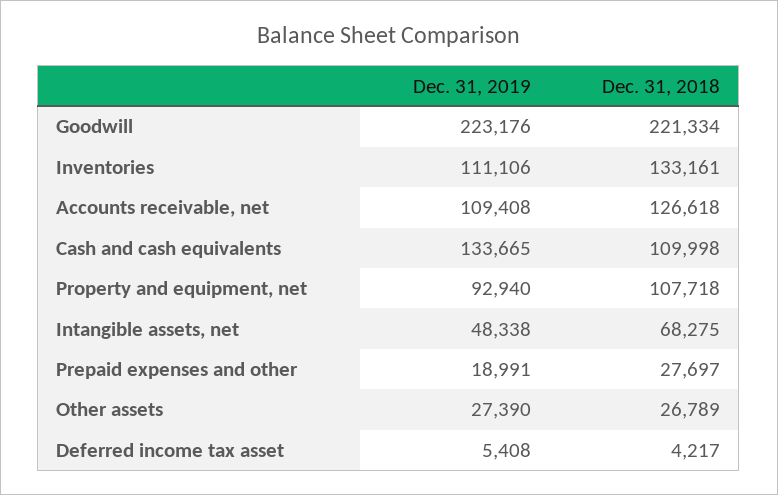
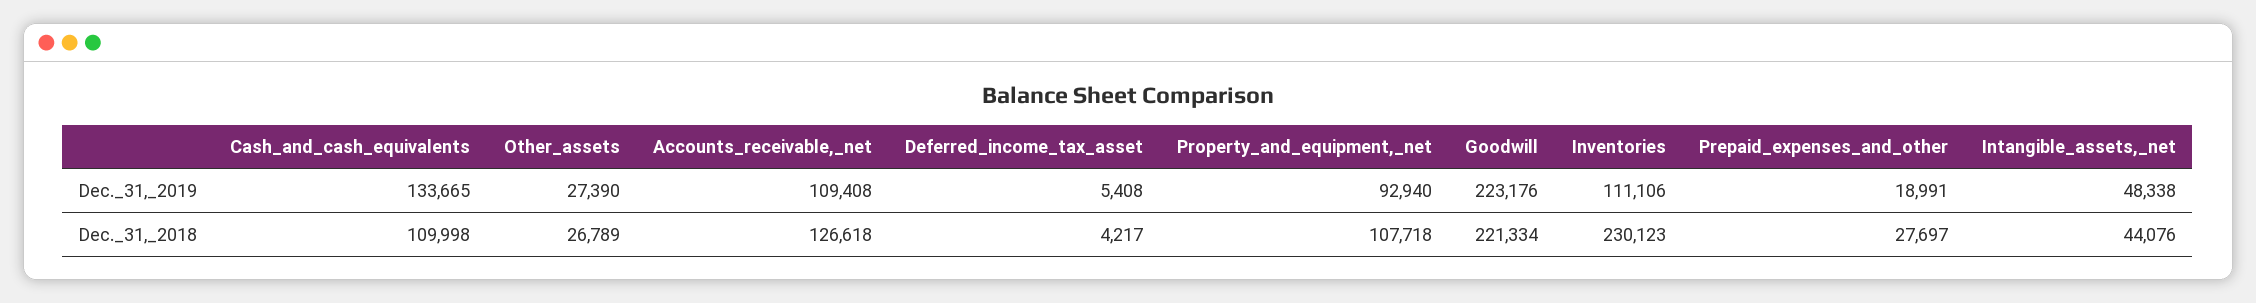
  {
    "Dec. 31, 2019": {
      "Goodwill": 223176,
      "Inventories": 111106,
      "Accounts receivable, net": 109408,
      "Cash and cash equivalents": 133665,
      "Property and equipment, net": 92940,
      "Intangible assets, net": 48338,
      "Prepaid expenses and other": 18991,
      "Other assets": 27390,
      "Deferred income tax asset": 5408
    },
    "Dec. 31, 2018": {
      "Goodwill": 221334,
-     "Inventories": 133161,
+     "Inventories": 230123,
      "Accounts receivable, net": 126618,
      "Cash and cash equivalents": 109998,
      "Property and equipment, net": 107718,
-     "Intangible assets, net": 68275,
+     "Intangible assets, net": 44076,
      "Prepaid expenses and other": 27697,
      "Other assets": 26789,
      "Deferred income tax asset": 4217
    }
  }

